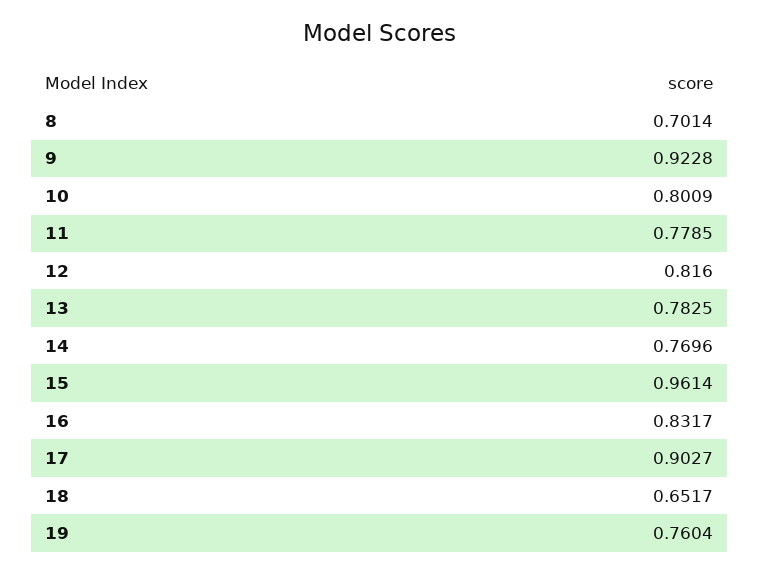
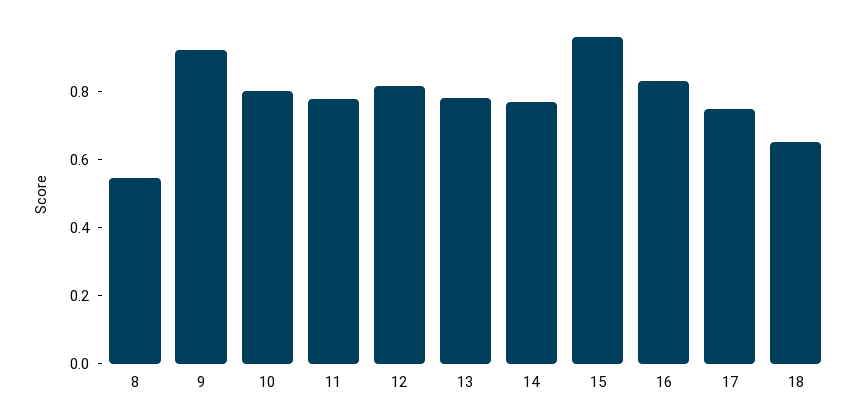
  {
-   "8": 0.7014,
+   "8": 0.55,
    "9": 0.9228,
    "10": 0.8009,
    "11": 0.7785,
    "12": 0.816,
    "13": 0.7825,
    "14": 0.7696,
    "15": 0.9614,
    "16": 0.8317,
-   "17": 0.9027,
+   "17": 0.75,
-   "18": 0.6517,
+   "18": 0.6517
-   "19": 0.7604
  }

